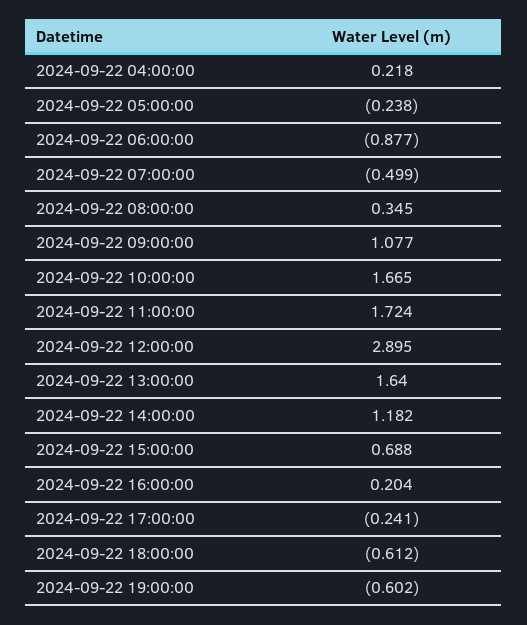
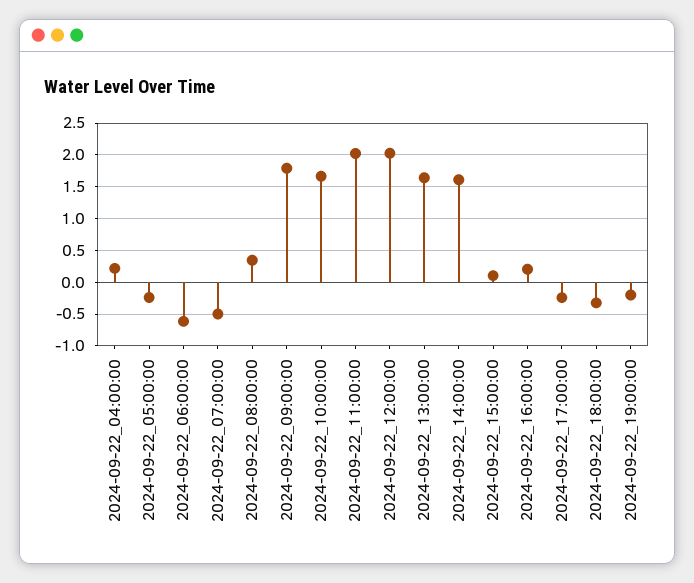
  {
    "2024-09-22 04:00:00": 0.218,
    "2024-09-22 05:00:00": -0.238,
-   "2024-09-22 06:00:00": -0.877,
+   "2024-09-22 06:00:00": -0.6,
    "2024-09-22 07:00:00": -0.499,
    "2024-09-22 08:00:00": 0.345,
-   "2024-09-22 09:00:00": 1.077,
+   "2024-09-22 09:00:00": 1.8,
    "2024-09-22 10:00:00": 1.665,
-   "2024-09-22 11:00:00": 1.724,
+   "2024-09-22 11:00:00": 2,
-   "2024-09-22 12:00:00": 2.895,
+   "2024-09-22 12:00:00": 2,
    "2024-09-22 13:00:00": 1.64,
-   "2024-09-22 14:00:00": 1.182,
+   "2024-09-22 14:00:00": 1.6,
-   "2024-09-22 15:00:00": 0.688,
+   "2024-09-22 15:00:00": 0.1,
    "2024-09-22 16:00:00": 0.204,
    "2024-09-22 17:00:00": -0.241,
-   "2024-09-22 18:00:00": -0.612,
+   "2024-09-22 18:00:00": -0.3,
-   "2024-09-22 19:00:00": -0.602
+   "2024-09-22 19:00:00": -0.2
  }

